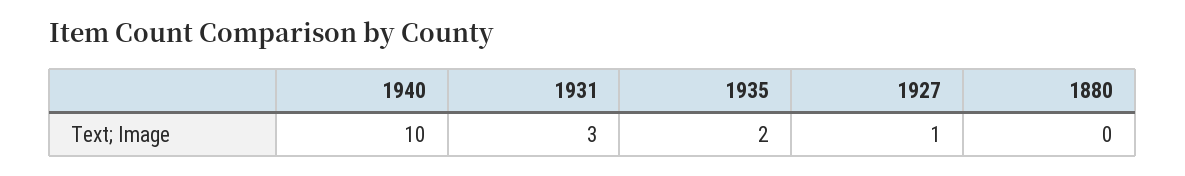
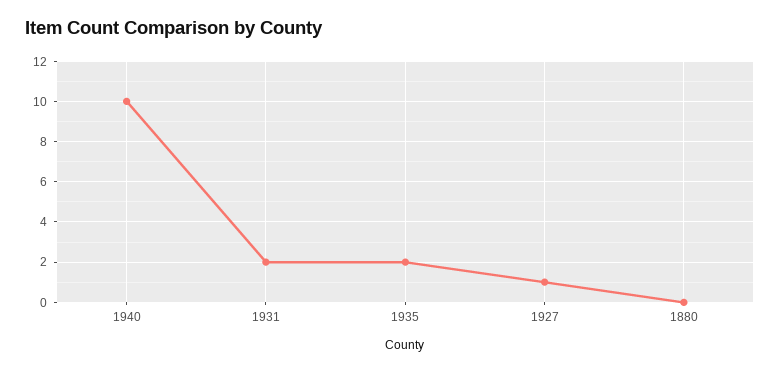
  {
    "1940": 10,
-   "1931": 3,
+   "1931": 2,
    "1935": 2,
    "1927": 1,
    "1880": 0
  }

